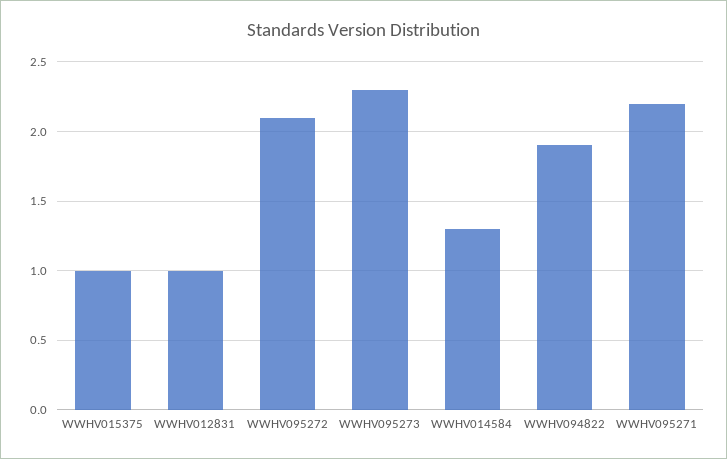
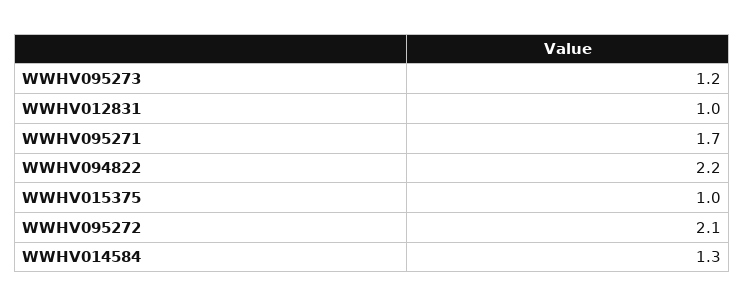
  {
    "WWHV015375": 1,
    "WWHV012831": 1,
    "WWHV095272": 2.1,
-   "WWHV095273": 2.3,
+   "WWHV095273": 1.2,
    "WWHV014584": 1.3,
-   "WWHV094822": 1.9,
+   "WWHV094822": 2.2,
-   "WWHV095271": 2.2
+   "WWHV095271": 1.7
  }

